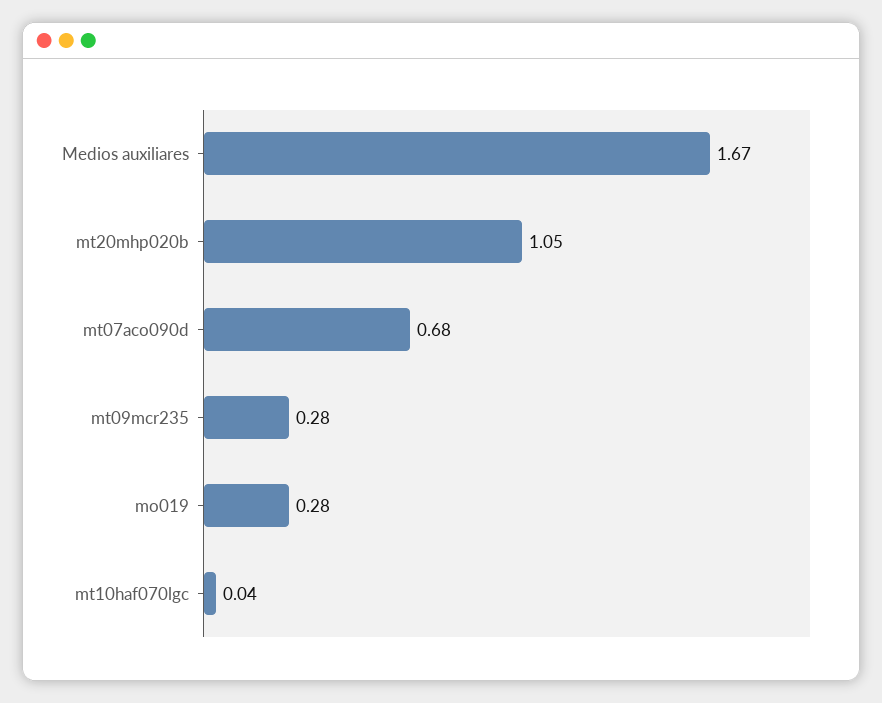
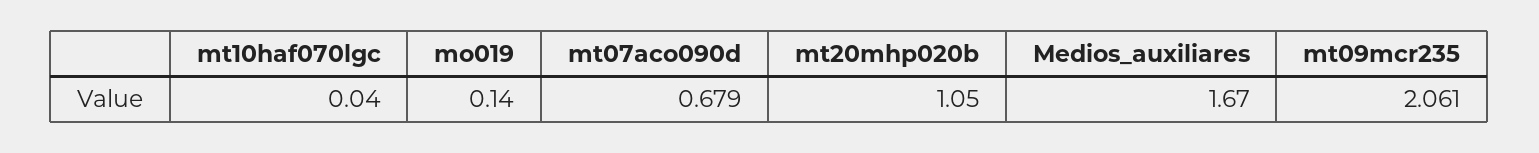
  {
    "Medios auxiliares": 1.67,
    "mt20mhp020b": 1.05,
    "mt07aco090d": 0.679,
-   "mt09mcr235": 0.28,
+   "mt09mcr235": 2.061,
-   "mo019": 0.28,
+   "mo019": 0.14,
    "mt10haf070lgc": 0.04
  }

